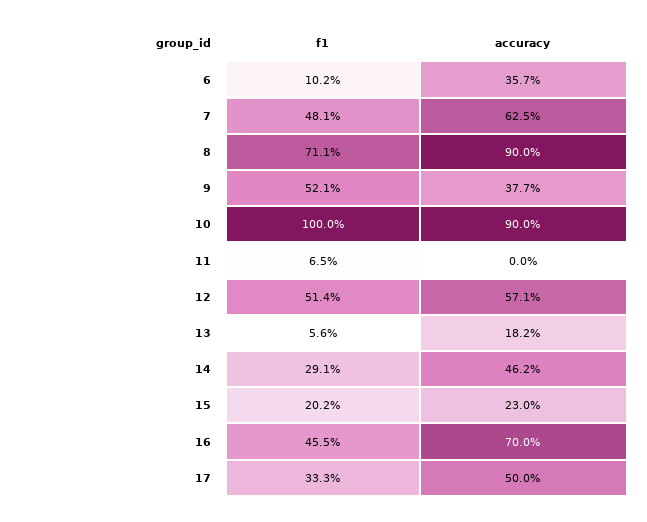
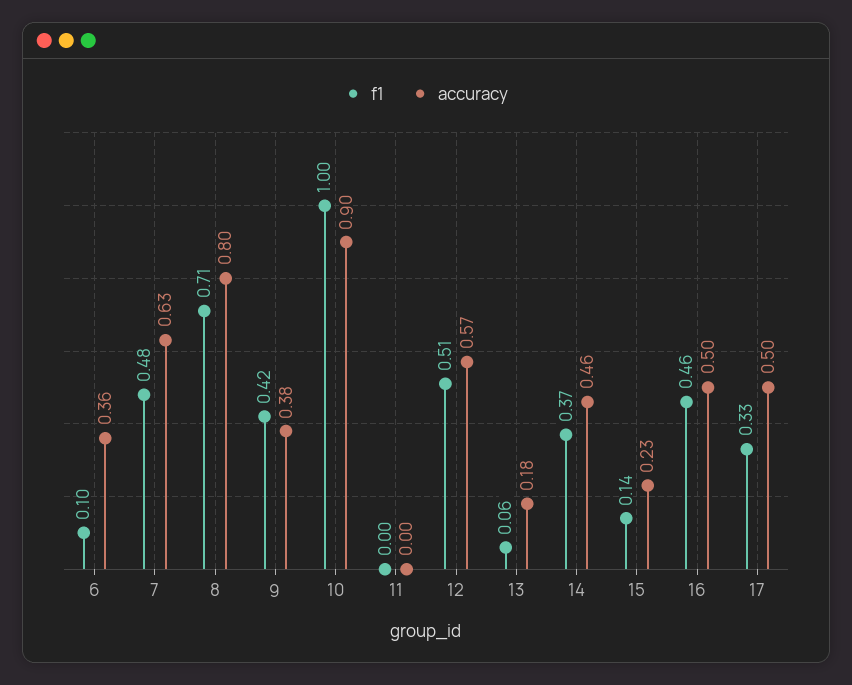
  {
    "f1": {
      "6": 0.102,
      "7": 0.481,
      "8": 0.711,
-     "9": 0.521,
+     "9": 0.42,
      "10": 1,
-     "11": 0.065,
+     "11": 0,
      "12": 0.514,
      "13": 0.056,
-     "14": 0.291,
+     "14": 0.37,
-     "15": 0.202,
+     "15": 0.14,
      "16": 0.455,
      "17": 0.333
    },
    "accuracy": {
      "6": 0.357,
      "7": 0.625,
-     "8": 0.9,
+     "8": 0.8,
      "9": 0.377,
      "10": 0.9,
      "11": 0,
      "12": 0.571,
      "13": 0.182,
      "14": 0.462,
      "15": 0.23,
-     "16": 0.7,
+     "16": 0.5,
      "17": 0.5
    }
  }

